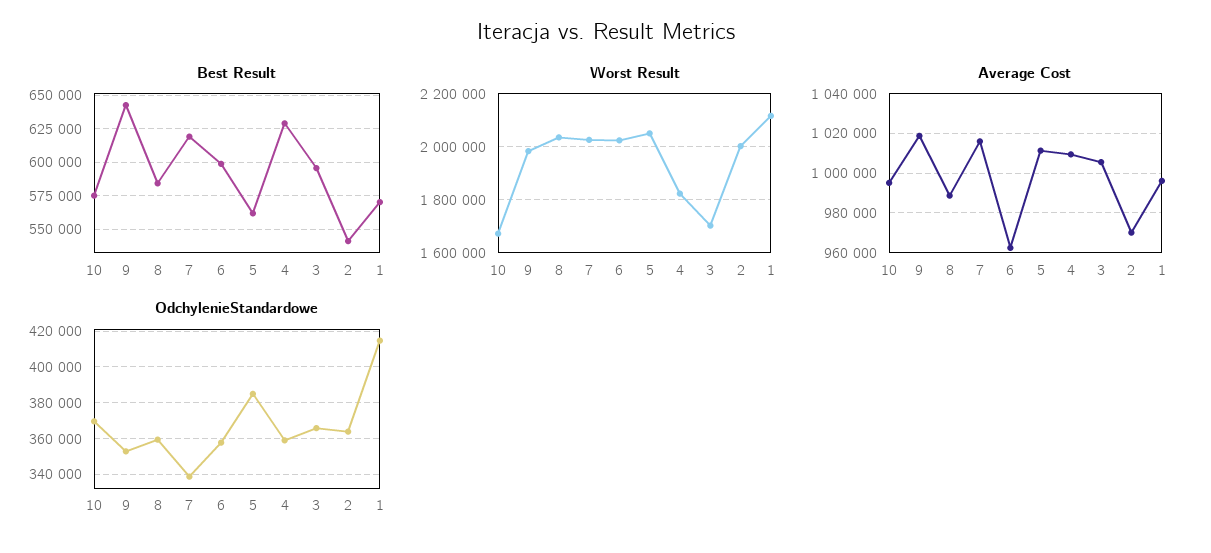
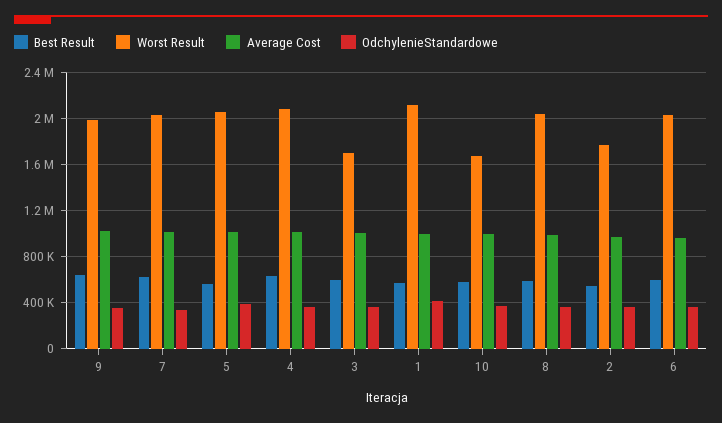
  {
    "Best Result": {
      "10": 575000,
      "9": 645000,
      "8": 585000,
      "7": 620000,
      "6": 600000,
      "5": 560000,
      "4": 630000,
      "3": 595000,
      "2": 540000,
      "1": 570000
    },
    "Worst Result": {
      "10": 1675000,
      "9": 1975000,
      "8": 2025000,
      "7": 2025000,
      "6": 2025000,
      "5": 2050000,
-     "4": 1825000,
+     "4": 2100000,
      "3": 1700000,
-     "2": 2000000,
+     "2": 1800000,
      "1": 2125000
    },
    "Average Cost": {
      "10": 995000,
      "9": 1020000,
      "8": 990000,
      "7": 1015000,
      "6": 960000,
      "5": 1010000,
      "4": 1010000,
      "3": 1005000,
      "2": 970000,
      "1": 995000
    },
    "OdchylenieStandardowe": {
      "10": 370000,
      "9": 355000,
      "8": 360000,
      "7": 340000,
      "6": 360000,
      "5": 385000,
      "4": 360000,
      "3": 365000,
      "2": 365000,
      "1": 415000
    }
  }

